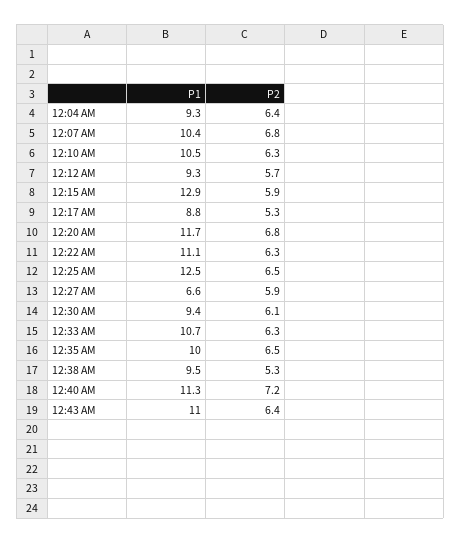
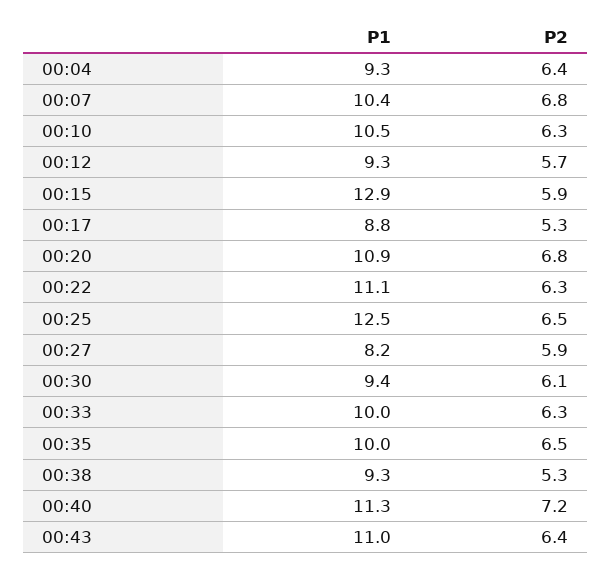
  {
    "P1": {
      "12:04 AM": 9.3,
      "12:07 AM": 10.4,
      "12:10 AM": 10.5,
      "12:12 AM": 9.3,
      "12:15 AM": 12.9,
      "12:17 AM": 8.8,
-     "12:20 AM": 11.7,
+     "12:20 AM": 10.9,
      "12:22 AM": 11.1,
      "12:25 AM": 12.5,
-     "12:27 AM": 6.6,
+     "12:27 AM": 8.2,
      "12:30 AM": 9.4,
-     "12:33 AM": 10.7,
+     "12:33 AM": 10,
      "12:35 AM": 10,
-     "12:38 AM": 9.5,
+     "12:38 AM": 9.3,
      "12:40 AM": 11.3,
      "12:43 AM": 11
    },
    "P2": {
      "12:04 AM": 6.4,
      "12:07 AM": 6.8,
      "12:10 AM": 6.3,
      "12:12 AM": 5.7,
      "12:15 AM": 5.9,
      "12:17 AM": 5.3,
      "12:20 AM": 6.8,
      "12:22 AM": 6.3,
      "12:25 AM": 6.5,
      "12:27 AM": 5.9,
      "12:30 AM": 6.1,
      "12:33 AM": 6.3,
      "12:35 AM": 6.5,
      "12:38 AM": 5.3,
      "12:40 AM": 7.2,
      "12:43 AM": 6.4
    }
  }

